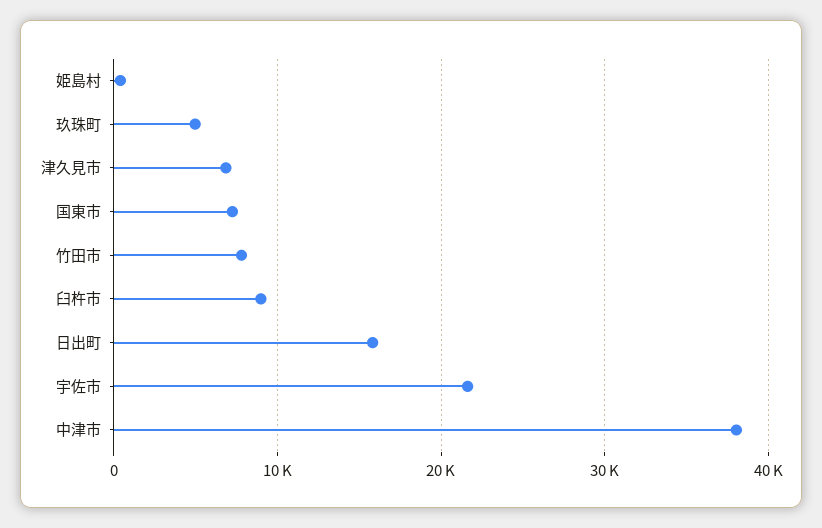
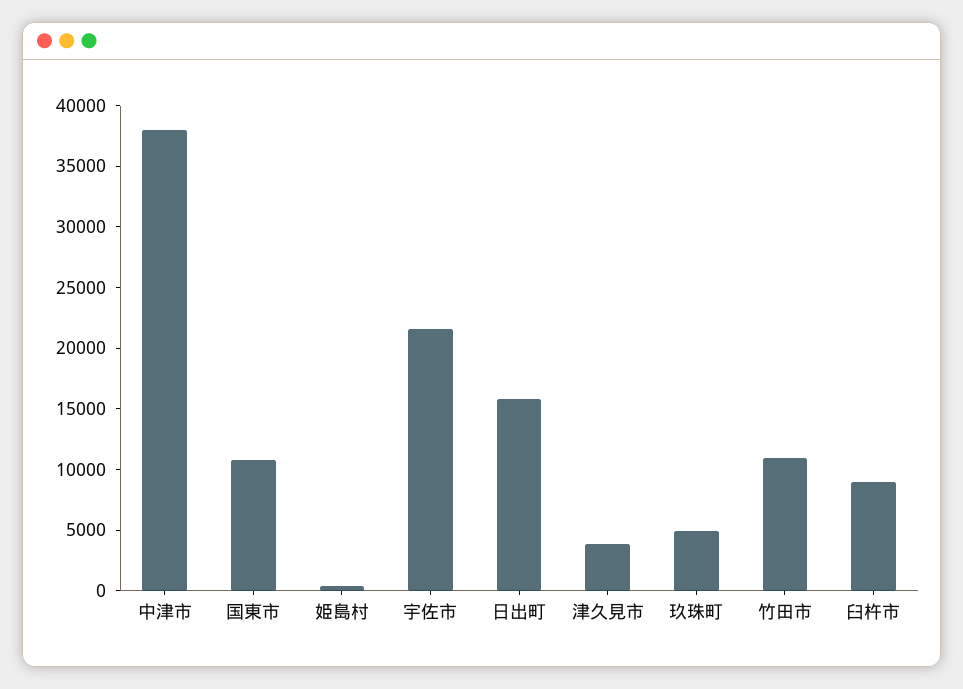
  {
    "姫島村": 0,
    "玖珠町": 5000,
-   "津久見市": 7000,
+   "津久見市": 4000,
-   "国東市": 7000,
+   "国東市": 11000,
-   "竹田市": 8000,
+   "竹田市": 11000,
    "臼杵市": 9000,
    "日出町": 16000,
    "宇佐市": 22000,
    "中津市": 38000
  }

